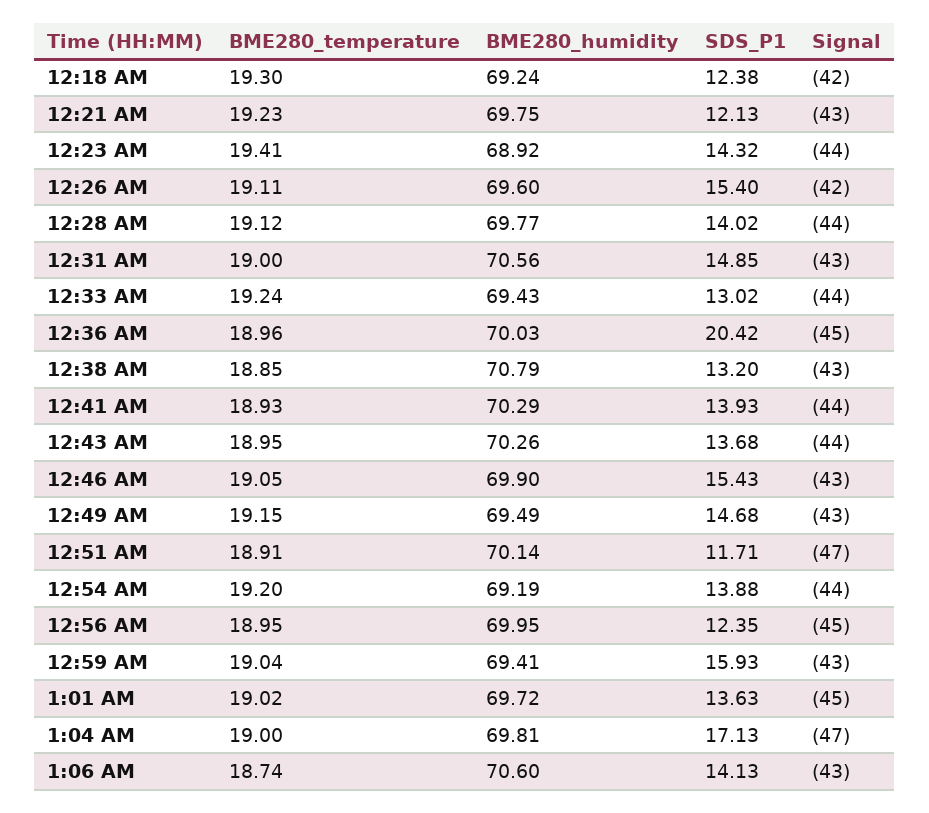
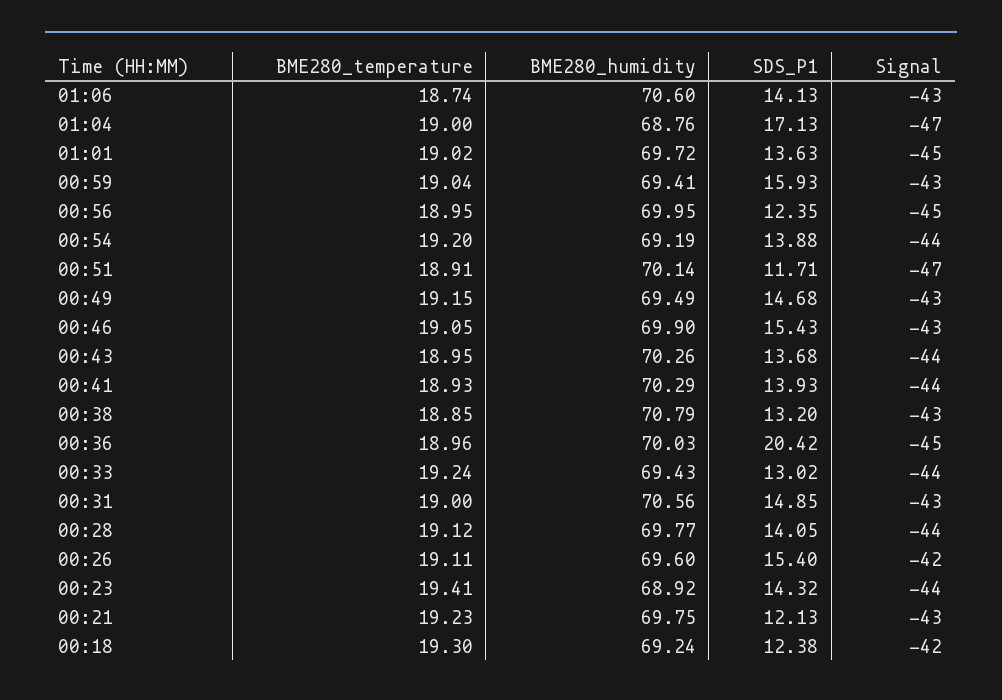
  {
    "BME280_temperature": {
      "12:18 AM": 19.3,
      "12:21 AM": 19.23,
      "12:23 AM": 19.41,
      "12:26 AM": 19.11,
      "12:28 AM": 19.12,
      "12:31 AM": 19,
      "12:33 AM": 19.24,
      "12:36 AM": 18.96,
      "12:38 AM": 18.85,
      "12:41 AM": 18.93,
      "12:43 AM": 18.95,
      "12:46 AM": 19.05,
      "12:49 AM": 19.15,
      "12:51 AM": 18.91,
      "12:54 AM": 19.2,
      "12:56 AM": 18.95,
      "12:59 AM": 19.04,
      "1:01 AM": 19.02,
      "1:04 AM": 19,
      "1:06 AM": 18.74
    },
    "BME280_humidity": {
      "12:18 AM": 69.24,
      "12:21 AM": 69.75,
      "12:23 AM": 68.92,
      "12:26 AM": 69.6,
      "12:28 AM": 69.77,
      "12:31 AM": 70.56,
      "12:33 AM": 69.43,
      "12:36 AM": 70.03,
      "12:38 AM": 70.79,
      "12:41 AM": 70.29,
      "12:43 AM": 70.26,
      "12:46 AM": 69.9,
      "12:49 AM": 69.49,
      "12:51 AM": 70.14,
      "12:54 AM": 69.19,
      "12:56 AM": 69.95,
      "12:59 AM": 69.41,
      "1:01 AM": 69.72,
-     "1:04 AM": 69.81,
+     "1:04 AM": 68.76,
      "1:06 AM": 70.6
    },
    "SDS_P1": {
      "12:18 AM": 12.38,
      "12:21 AM": 12.13,
      "12:23 AM": 14.32,
      "12:26 AM": 15.4,
-     "12:28 AM": 14.02,
+     "12:28 AM": 14.05,
      "12:31 AM": 14.85,
      "12:33 AM": 13.02,
      "12:36 AM": 20.42,
      "12:38 AM": 13.2,
      "12:41 AM": 13.93,
      "12:43 AM": 13.68,
      "12:46 AM": 15.43,
      "12:49 AM": 14.68,
      "12:51 AM": 11.71,
      "12:54 AM": 13.88,
      "12:56 AM": 12.35,
      "12:59 AM": 15.93,
      "1:01 AM": 13.63,
      "1:04 AM": 17.13,
      "1:06 AM": 14.13
    },
    "Signal": {
      "12:18 AM": -42,
      "12:21 AM": -43,
      "12:23 AM": -44,
      "12:26 AM": -42,
      "12:28 AM": -44,
      "12:31 AM": -43,
      "12:33 AM": -44,
      "12:36 AM": -45,
      "12:38 AM": -43,
      "12:41 AM": -44,
      "12:43 AM": -44,
      "12:46 AM": -43,
      "12:49 AM": -43,
      "12:51 AM": -47,
      "12:54 AM": -44,
      "12:56 AM": -45,
      "12:59 AM": -43,
      "1:01 AM": -45,
      "1:04 AM": -47,
      "1:06 AM": -43
    }
  }

